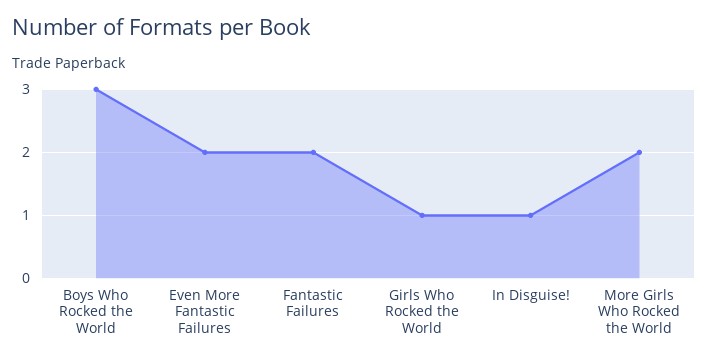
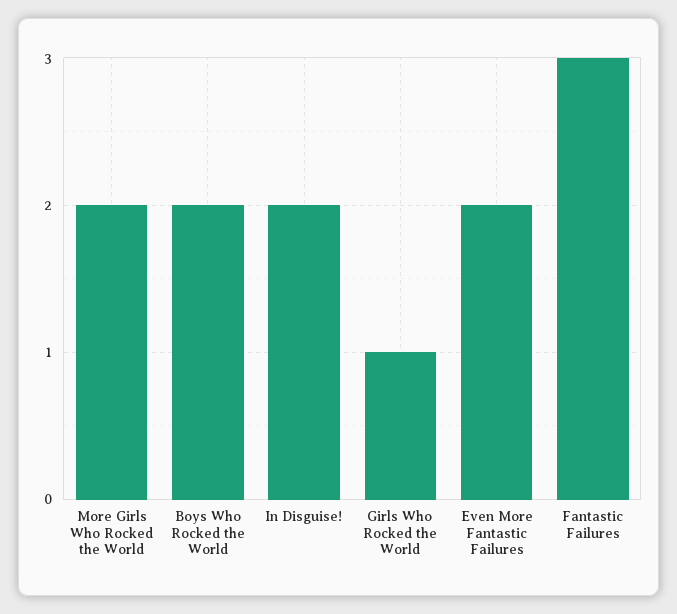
  {
-   "Boys Who Rocked the World": 3,
+   "Boys Who Rocked the World": 2,
    "Even More Fantastic Failures": 2,
-   "Fantastic Failures": 2,
+   "Fantastic Failures": 3,
    "Girls Who Rocked the World": 1,
-   "In Disguise!": 1,
+   "In Disguise!": 2,
    "More Girls Who Rocked the World": 2
  }

